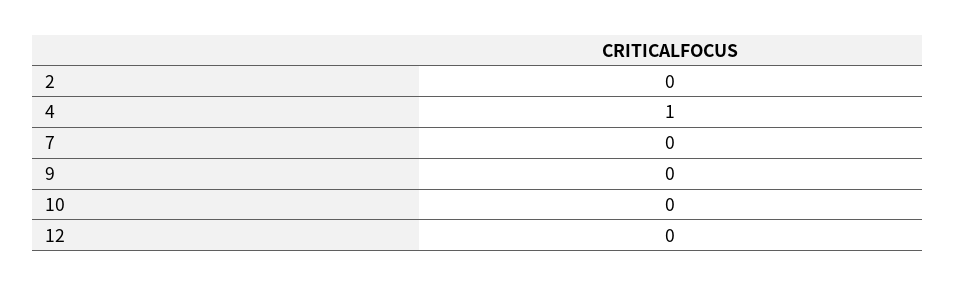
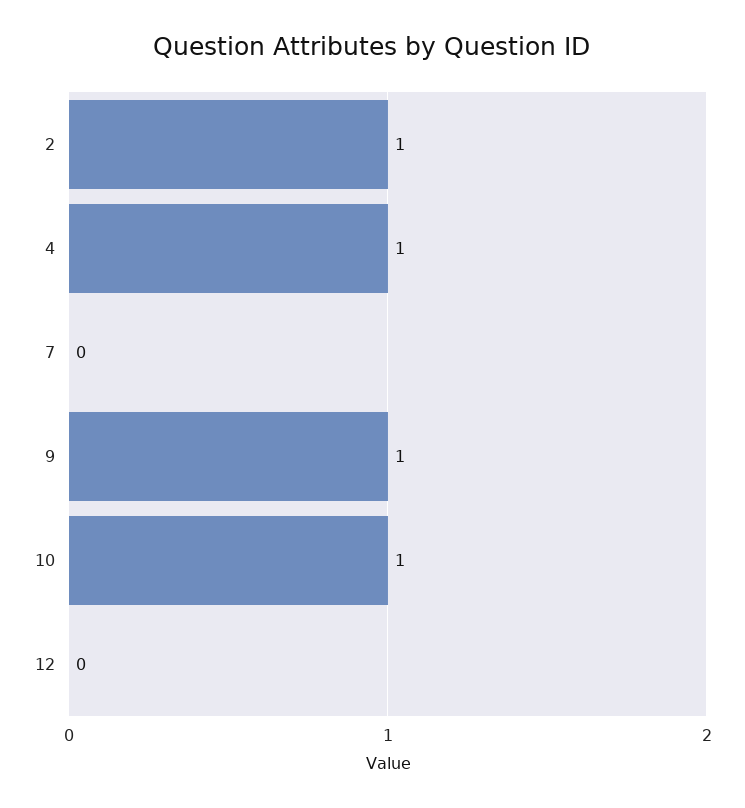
  {
-   "2": 0,
+   "2": 1,
    "4": 1,
    "7": 0,
-   "9": 0,
+   "9": 1,
-   "10": 0,
+   "10": 1,
    "12": 0
  }

